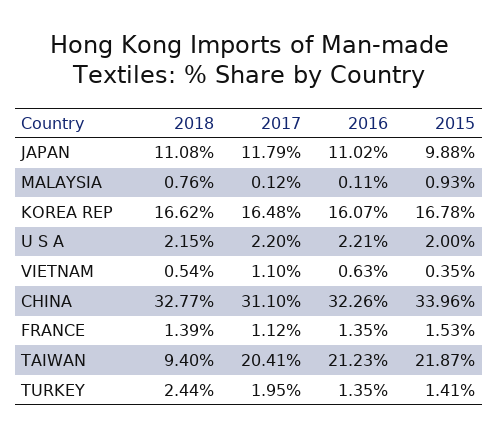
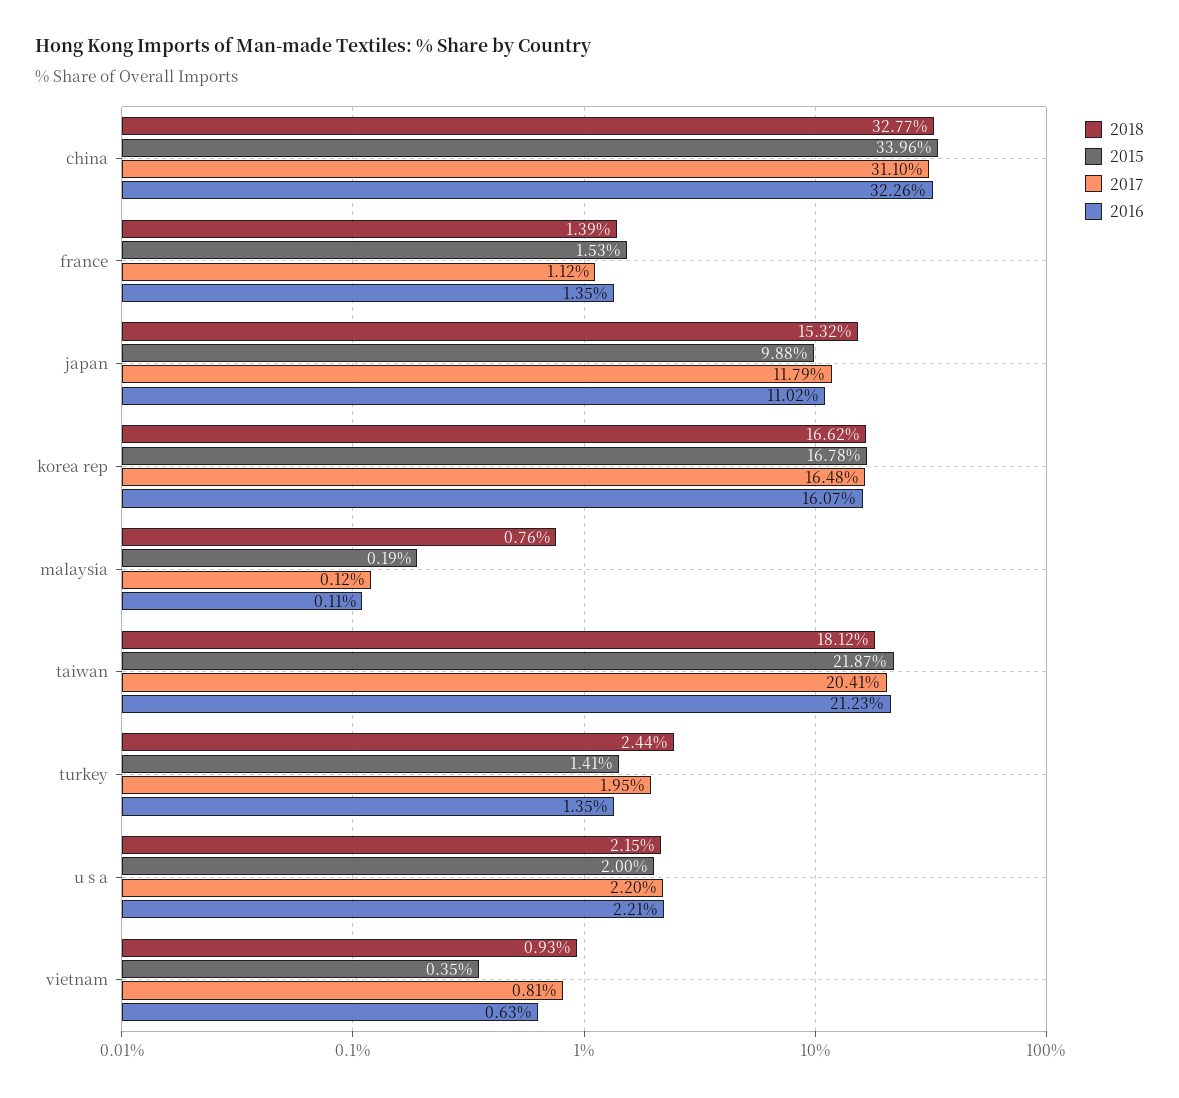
  {
    "2018": {
-     "JAPAN": 11.08,
+     "JAPAN": 15.32,
      "MALAYSIA": 0.76,
      "KOREA REP": 16.62,
      "U S A": 2.15,
-     "VIETNAM": 0.54,
+     "VIETNAM": 0.93,
      "CHINA": 32.77,
      "FRANCE": 1.39,
-     "TAIWAN": 9.4,
+     "TAIWAN": 18.12,
      "TURKEY": 2.44
    },
    "2017": {
      "JAPAN": 11.79,
      "MALAYSIA": 0.12,
      "KOREA REP": 16.48,
      "U S A": 2.2,
-     "VIETNAM": 1.1,
+     "VIETNAM": 0.81,
      "CHINA": 31.1,
      "FRANCE": 1.12,
      "TAIWAN": 20.41,
      "TURKEY": 1.95
    },
    "2016": {
      "JAPAN": 11.02,
      "MALAYSIA": 0.11,
      "KOREA REP": 16.07,
      "U S A": 2.21,
      "VIETNAM": 0.63,
      "CHINA": 32.26,
      "FRANCE": 1.35,
      "TAIWAN": 21.23,
      "TURKEY": 1.35
    },
    "2015": {
      "JAPAN": 9.88,
-     "MALAYSIA": 0.93,
+     "MALAYSIA": 0.19,
      "KOREA REP": 16.78,
      "U S A": 2,
      "VIETNAM": 0.35,
      "CHINA": 33.96,
      "FRANCE": 1.53,
      "TAIWAN": 21.87,
      "TURKEY": 1.41
    }
  }

